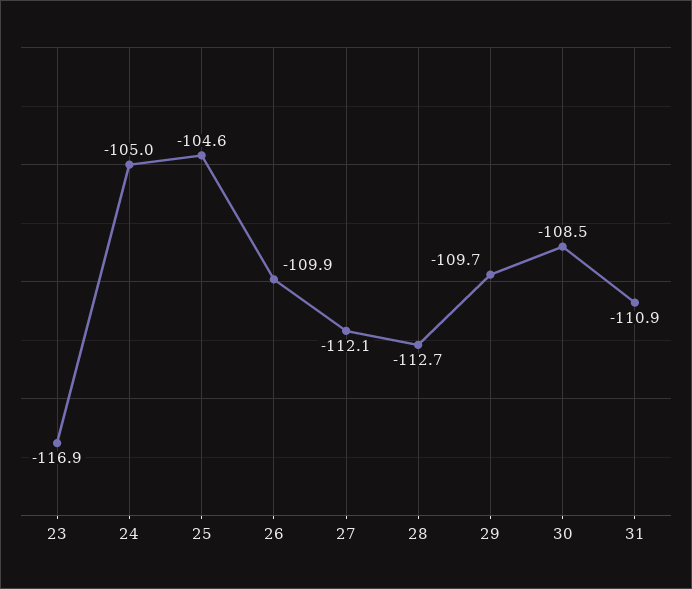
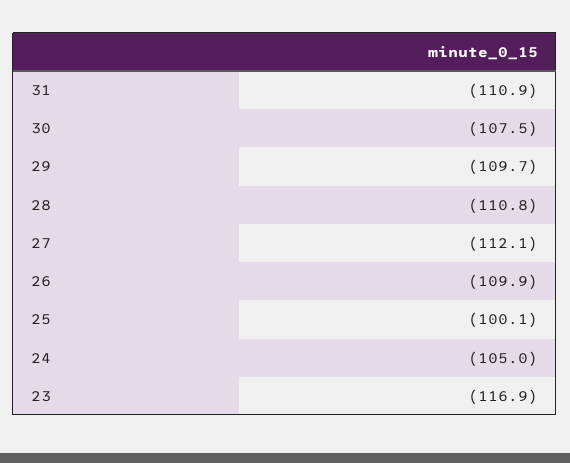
  {
    "23": -116.9,
    "24": -105,
-   "25": -104.6,
+   "25": -100.1,
    "26": -109.9,
    "27": -112.1,
-   "28": -112.7,
+   "28": -110.8,
    "29": -109.7,
-   "30": -108.5,
+   "30": -107.5,
    "31": -110.9
  }

